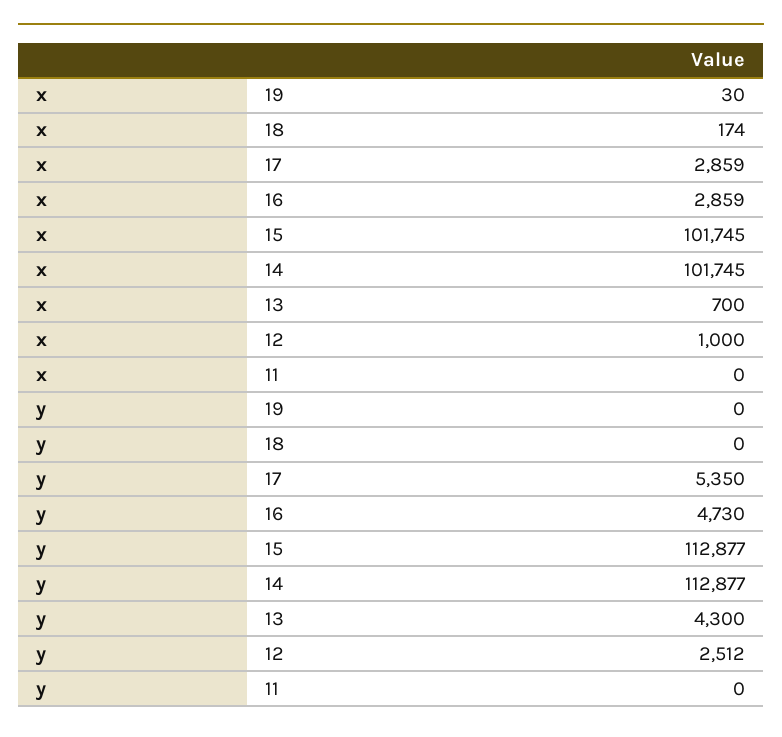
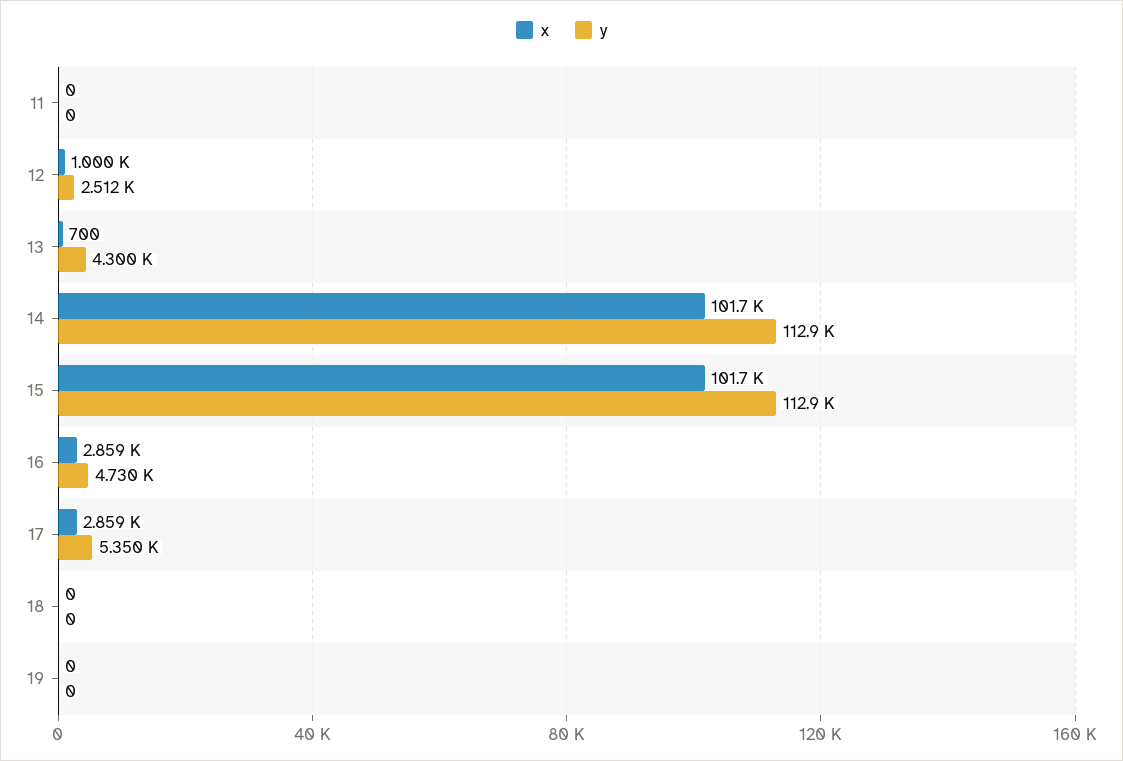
  {
    "x": {
-     "19": 30,
+     "19": 0,
-     "18": 174,
+     "18": 0,
      "17": 2859,
      "16": 2859,
      "15": 101745,
      "14": 101745,
      "13": 700,
      "12": 1000,
      "11": 0
    },
    "y": {
      "19": 0,
      "18": 0,
      "17": 5350,
      "16": 4730,
      "15": 112877,
      "14": 112877,
      "13": 4300,
      "12": 2512,
      "11": 0
    }
  }

